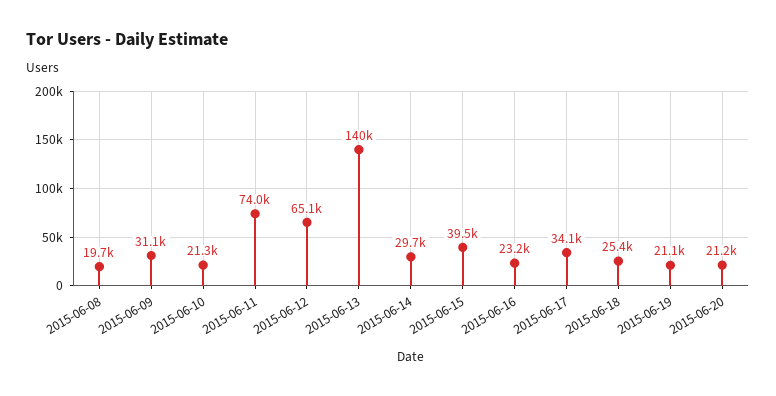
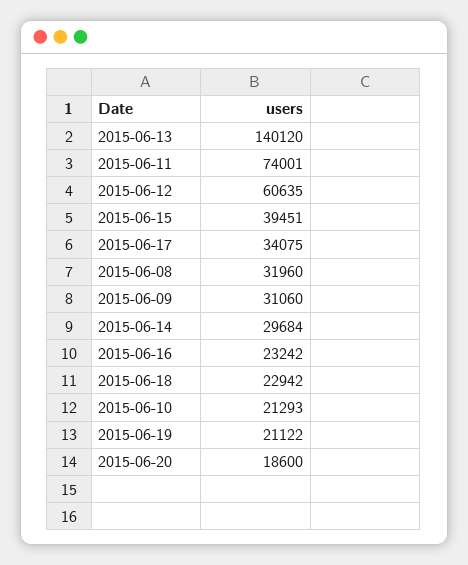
  {
-   "2015-06-08": 19700,
+   "2015-06-08": 31960,
    "2015-06-09": 31060,
    "2015-06-10": 21293,
    "2015-06-11": 74001,
-   "2015-06-12": 65100,
+   "2015-06-12": 60635,
    "2015-06-13": 140120,
    "2015-06-14": 29684,
    "2015-06-15": 39451,
    "2015-06-16": 23242,
    "2015-06-17": 34075,
-   "2015-06-18": 25400,
+   "2015-06-18": 22942,
    "2015-06-19": 21122,
-   "2015-06-20": 21200
+   "2015-06-20": 18600
  }

